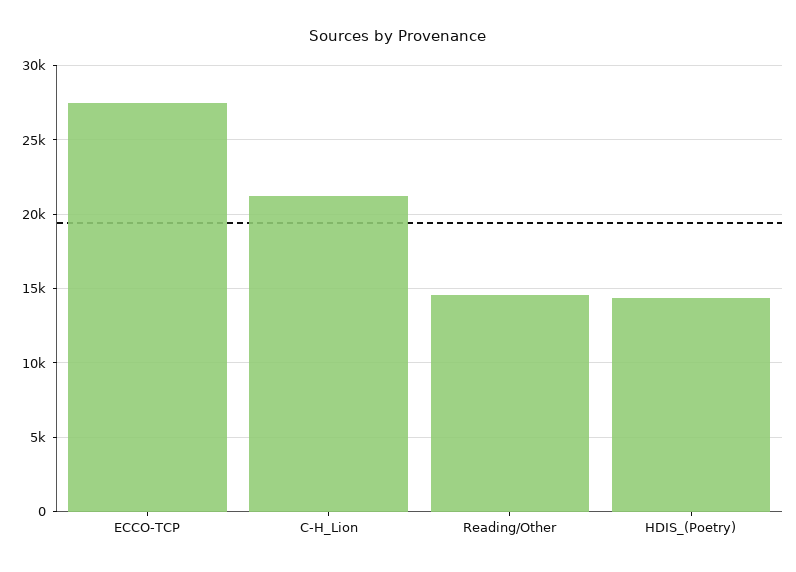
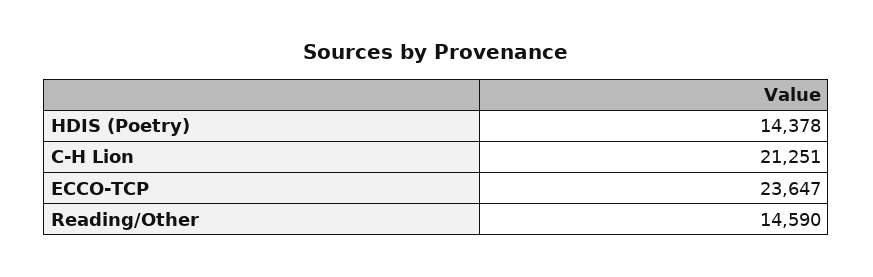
  {
-   "ECCO-TCP": 27500,
+   "ECCO-TCP": 23647,
    "C-H_Lion": 21251,
    "Reading/Other": 14590,
    "HDIS_(Poetry)": 14378
  }

